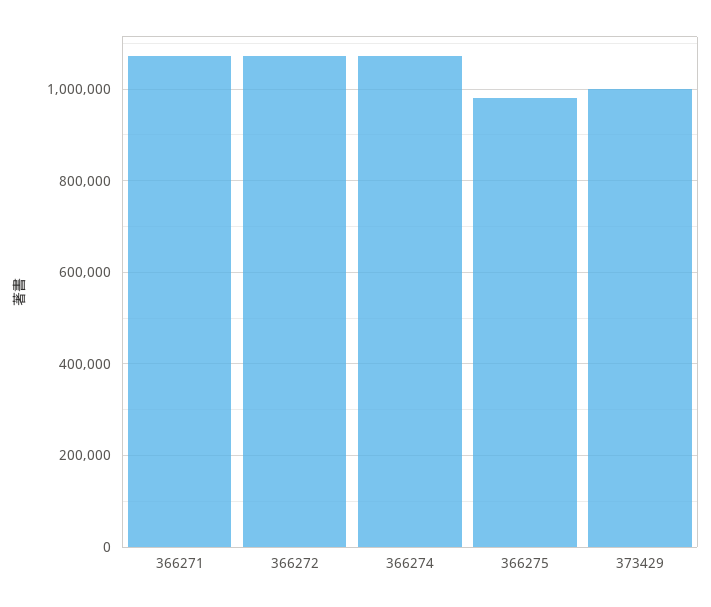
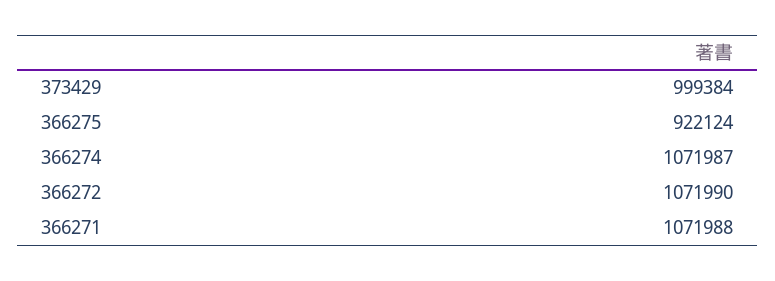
  {
    "366271": 1071988,
    "366272": 1071990,
    "366274": 1071987,
-   "366275": 980000,
+   "366275": 922124,
    "373429": 999384
  }

